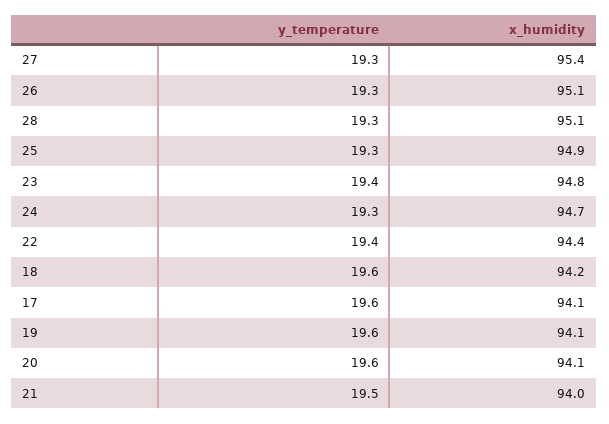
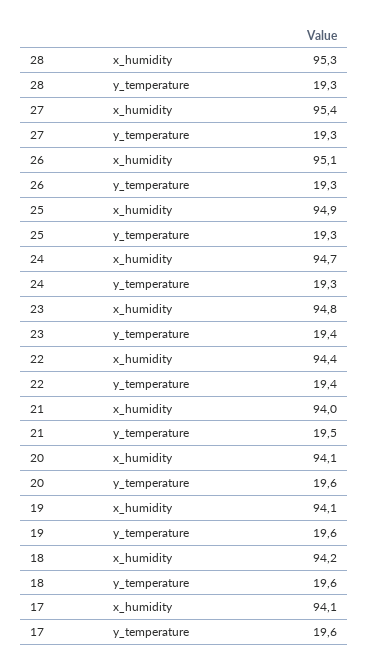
  {
    "y_temperature": {
      "27": 19.3,
      "26": 19.3,
      "28": 19.3,
      "25": 19.3,
      "23": 19.4,
      "24": 19.3,
      "22": 19.4,
      "18": 19.6,
      "17": 19.6,
      "19": 19.6,
      "20": 19.6,
      "21": 19.5
    },
    "x_humidity": {
      "27": 95.4,
      "26": 95.1,
-     "28": 95.1,
+     "28": 95.3,
      "25": 94.9,
      "23": 94.8,
      "24": 94.7,
      "22": 94.4,
      "18": 94.2,
      "17": 94.1,
      "19": 94.1,
      "20": 94.1,
      "21": 94
    }
  }

